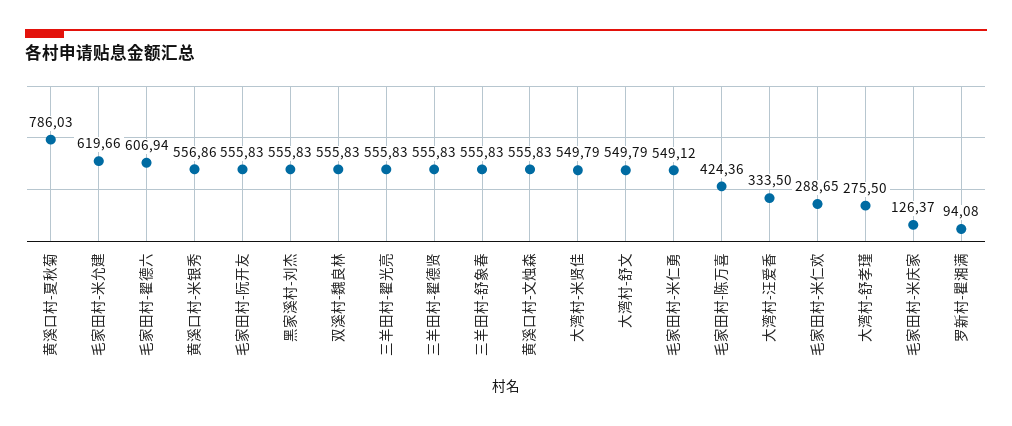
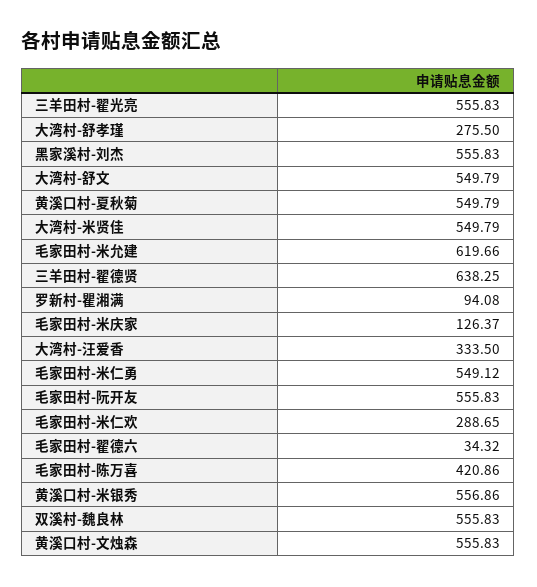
  {
-   "黄溪口村-夏秋菊": 786.03,
+   "黄溪口村-夏秋菊": 549.79,
    "毛家田村-米允建": 619.66,
-   "毛家田村-翟德六": 606.94,
+   "毛家田村-翟德六": 34.32,
    "黄溪口村-米银秀": 556.86,
    "毛家田村-阮开友": 555.83,
    "黑家溪村-刘杰": 555.83,
    "双溪村-魏良林": 555.83,
    "三羊田村-翟光亮": 555.83,
-   "三羊田村-翟德贤": 555.83,
+   "三羊田村-翟德贤": 638.25,
-   "三羊田村-舒象春": 555.83,
    "黄溪口村-文烛森": 555.83,
    "大湾村-米贤佳": 549.79,
    "大湾村-舒文": 549.79,
    "毛家田村-米仁勇": 549.12,
-   "毛家田村-陈万喜": 424.36,
+   "毛家田村-陈万喜": 420.86,
    "大湾村-汪爱香": 333.5,
    "毛家田村-米仁欢": 288.65,
    "大湾村-舒孝瑾": 275.5,
    "毛家田村-米庆家": 126.37,
    "罗新村-瞿湘满": 94.08
  }

